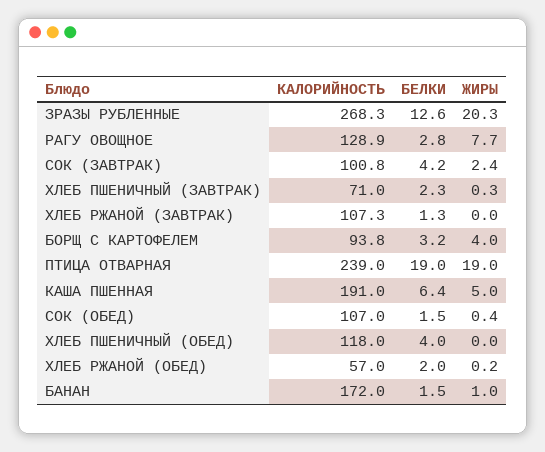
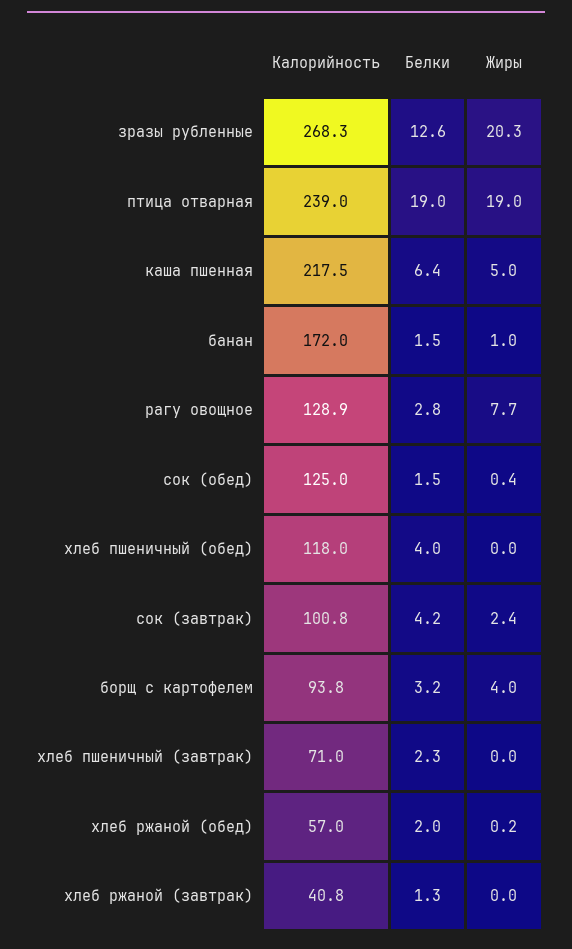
  {
    "КАЛОРИЙНОСТЬ": {
      "ЗРАЗЫ РУБЛЕННЫЕ": 268.3,
      "РАГУ ОВОЩНОЕ": 128.9,
      "СОК (ЗАВТРАК)": 100.8,
      "ХЛЕБ ПШЕНИЧНЫЙ (ЗАВТРАК)": 71,
-     "ХЛЕБ РЖАНОЙ (ЗАВТРАК)": 107.3,
+     "ХЛЕБ РЖАНОЙ (ЗАВТРАК)": 40.8,
      "БОРЩ С КАРТОФЕЛЕМ": 93.8,
      "ПТИЦА ОТВАРНАЯ": 239,
-     "КАША ПШЕННАЯ": 191,
+     "КАША ПШЕННАЯ": 217.5,
-     "СОК (ОБЕД)": 107,
+     "СОК (ОБЕД)": 125,
      "ХЛЕБ ПШЕНИЧНЫЙ (ОБЕД)": 118,
      "ХЛЕБ РЖАНОЙ (ОБЕД)": 57,
      "БАНАН": 172
    },
    "БЕЛКИ": {
      "ЗРАЗЫ РУБЛЕННЫЕ": 12.6,
      "РАГУ ОВОЩНОЕ": 2.8,
      "СОК (ЗАВТРАК)": 4.2,
      "ХЛЕБ ПШЕНИЧНЫЙ (ЗАВТРАК)": 2.3,
      "ХЛЕБ РЖАНОЙ (ЗАВТРАК)": 1.3,
      "БОРЩ С КАРТОФЕЛЕМ": 3.2,
      "ПТИЦА ОТВАРНАЯ": 19,
      "КАША ПШЕННАЯ": 6.4,
      "СОК (ОБЕД)": 1.5,
      "ХЛЕБ ПШЕНИЧНЫЙ (ОБЕД)": 4,
      "ХЛЕБ РЖАНОЙ (ОБЕД)": 2,
      "БАНАН": 1.5
    },
    "ЖИРЫ": {
      "ЗРАЗЫ РУБЛЕННЫЕ": 20.3,
      "РАГУ ОВОЩНОЕ": 7.7,
      "СОК (ЗАВТРАК)": 2.4,
-     "ХЛЕБ ПШЕНИЧНЫЙ (ЗАВТРАК)": 0.3,
+     "ХЛЕБ ПШЕНИЧНЫЙ (ЗАВТРАК)": 0,
      "ХЛЕБ РЖАНОЙ (ЗАВТРАК)": 0,
      "БОРЩ С КАРТОФЕЛЕМ": 4,
      "ПТИЦА ОТВАРНАЯ": 19,
      "КАША ПШЕННАЯ": 5,
      "СОК (ОБЕД)": 0.4,
      "ХЛЕБ ПШЕНИЧНЫЙ (ОБЕД)": 0,
      "ХЛЕБ РЖАНОЙ (ОБЕД)": 0.2,
      "БАНАН": 1
    }
  }

